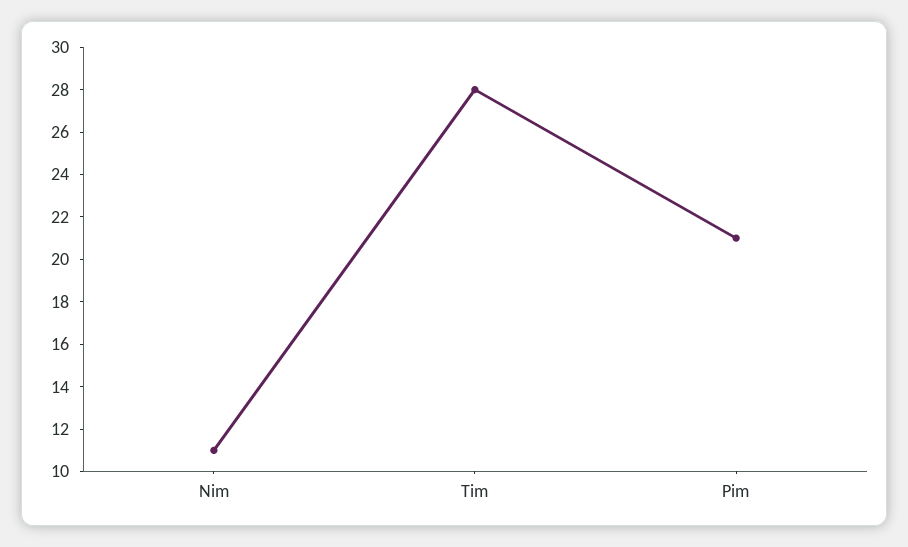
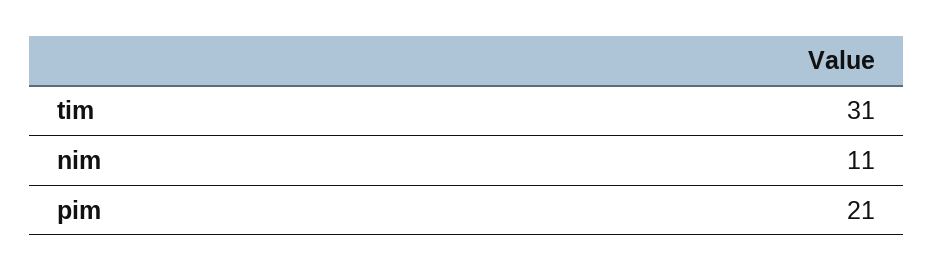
  {
    "Nim": 11,
-   "Tim": 28,
+   "Tim": 31,
    "Pim": 21
  }

